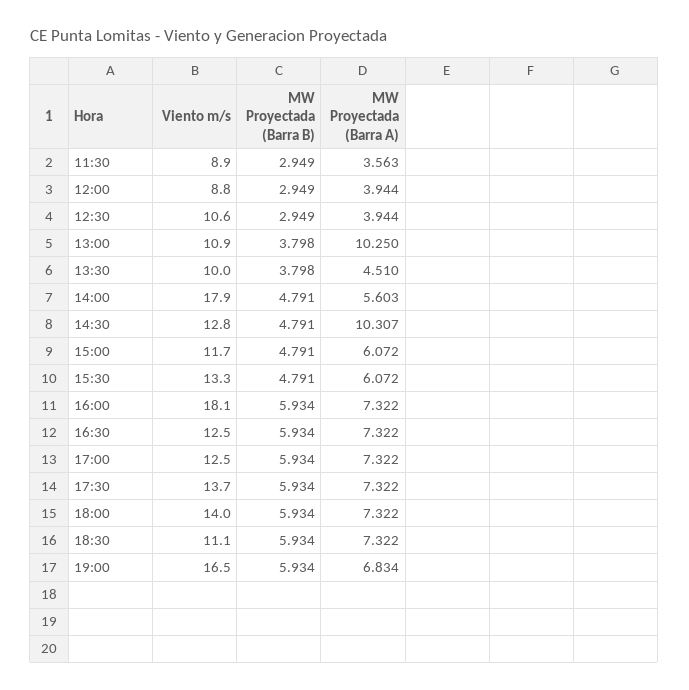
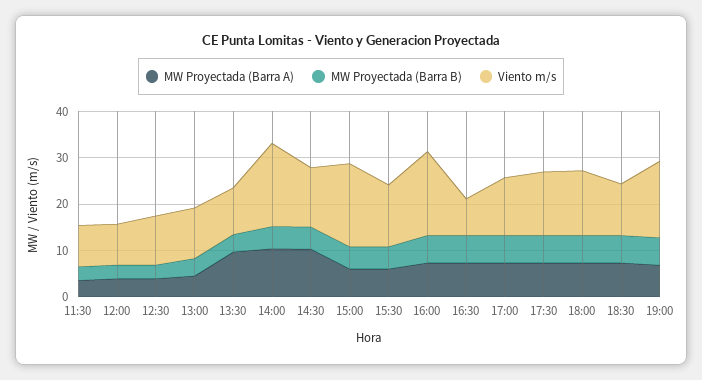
  {
    "Viento m/s": {
      "11:30": 8.9,
      "12:00": 8.8,
      "12:30": 10.6,
      "13:00": 10.9,
      "13:30": 10,
      "14:00": 17.9,
      "14:30": 12.8,
-     "15:00": 11.7,
+     "15:00": 18,
      "15:30": 13.3,
      "16:00": 18.1,
-     "16:30": 12.5,
+     "16:30": 8,
      "17:00": 12.5,
      "17:30": 13.7,
      "18:00": 14,
      "18:30": 11.1,
      "19:00": 16.5
    },
    "MW Proyectada (Barra B)": {
      "11:30": 2.949,
      "12:00": 2.949,
      "12:30": 2.949,
      "13:00": 3.798,
      "13:30": 3.798,
      "14:00": 4.791,
      "14:30": 4.791,
      "15:00": 4.791,
      "15:30": 4.791,
      "16:00": 5.934,
      "16:30": 5.934,
      "17:00": 5.934,
      "17:30": 5.934,
      "18:00": 5.934,
      "18:30": 5.934,
      "19:00": 5.934
    },
    "MW Proyectada (Barra A)": {
      "11:30": 3.563,
      "12:00": 3.944,
      "12:30": 3.944,
-     "13:00": 10.25,
+     "13:00": 4,
-     "13:30": 4.51,
+     "13:30": 10,
-     "14:00": 5.603,
+     "14:00": 10,
      "14:30": 10.307,
      "15:00": 6.072,
      "15:30": 6.072,
      "16:00": 7.322,
      "16:30": 7.322,
      "17:00": 7.322,
      "17:30": 7.322,
      "18:00": 7.322,
      "18:30": 7.322,
      "19:00": 6.834
    }
  }

